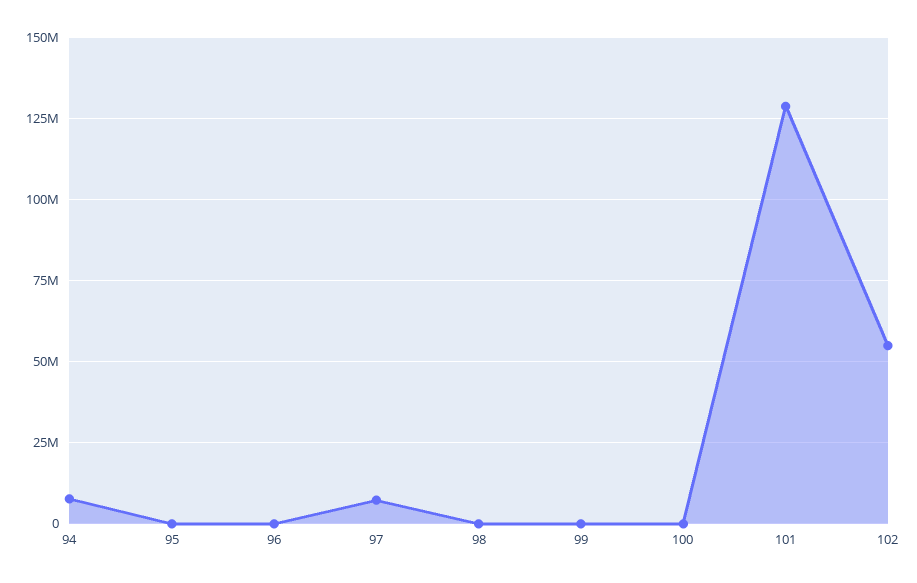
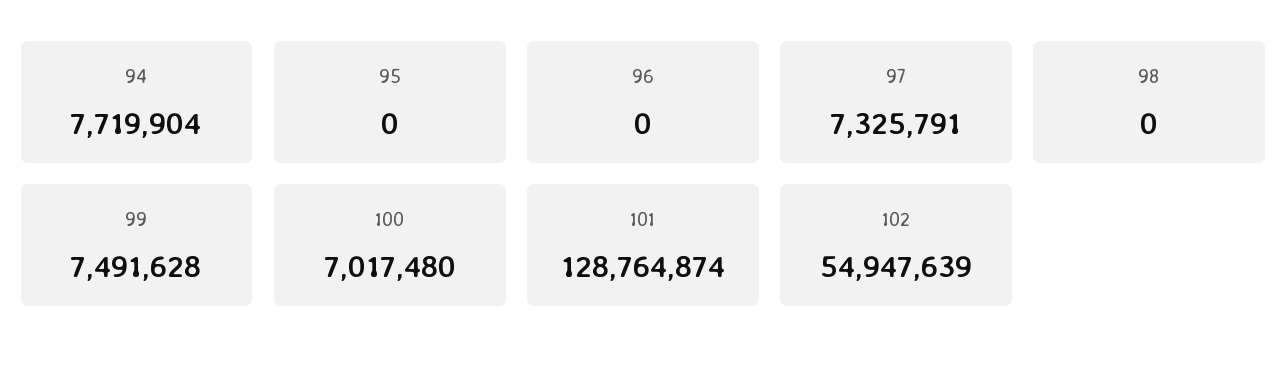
  {
    "94": 7719904,
    "95": 0,
    "96": 0,
    "97": 7325791,
    "98": 0,
-   "99": 0,
+   "99": 7491628,
-   "100": 0,
+   "100": 7017480,
    "101": 128764874,
    "102": 54947639
  }

